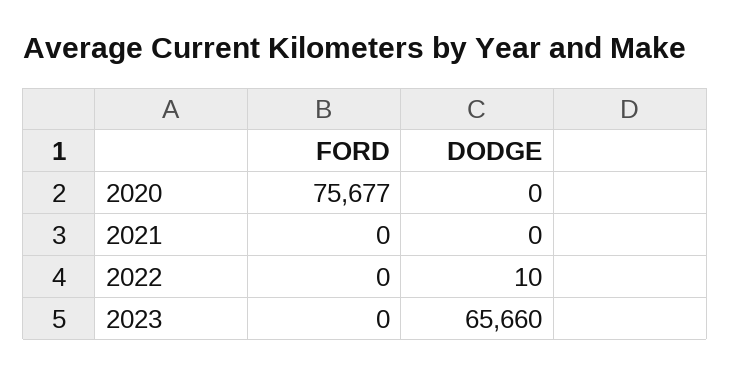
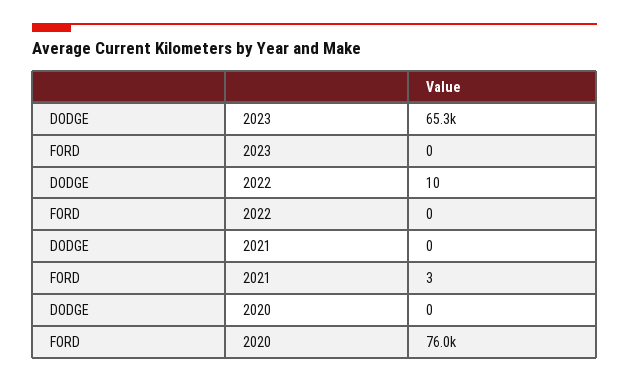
  {
    "FORD": {
-     "2020": 75677,
+     "2020": 76000,
-     "2021": 0,
+     "2021": 3,
      "2022": 0,
      "2023": 0
    },
    "DODGE": {
      "2020": 0,
      "2021": 0,
      "2022": 10,
-     "2023": 65660
+     "2023": 65300
    }
  }

